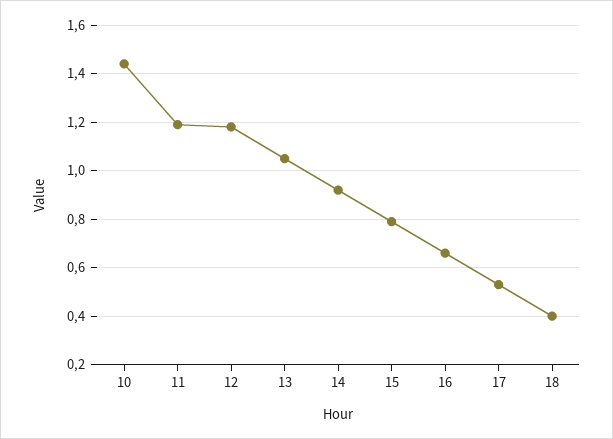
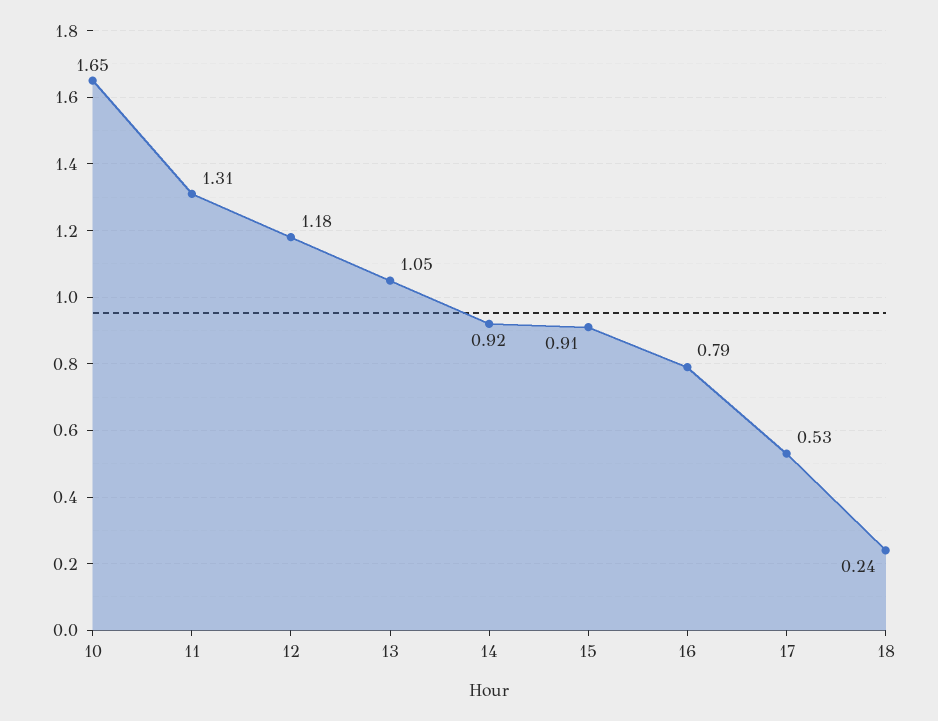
  {
-   "10": 1.45,
+   "10": 1.65,
-   "11": 1.2,
+   "11": 1.31,
    "12": 1.18,
    "13": 1.05,
    "14": 0.92,
-   "15": 0.8,
+   "15": 0.91,
-   "16": 0.65,
+   "16": 0.79,
    "17": 0.53,
-   "18": 0.4
+   "18": 0.24
  }

